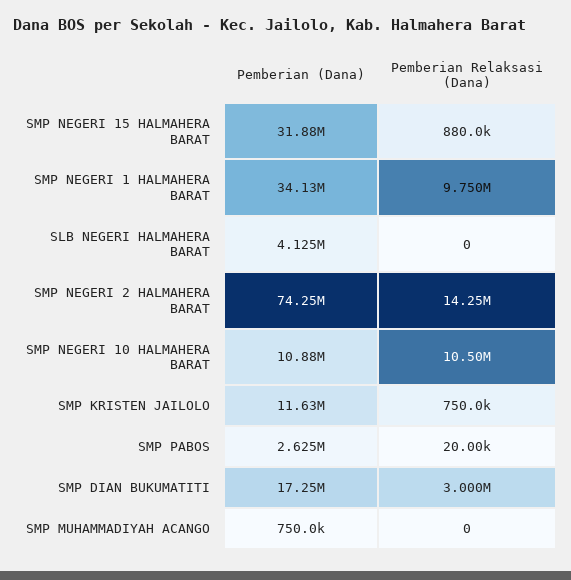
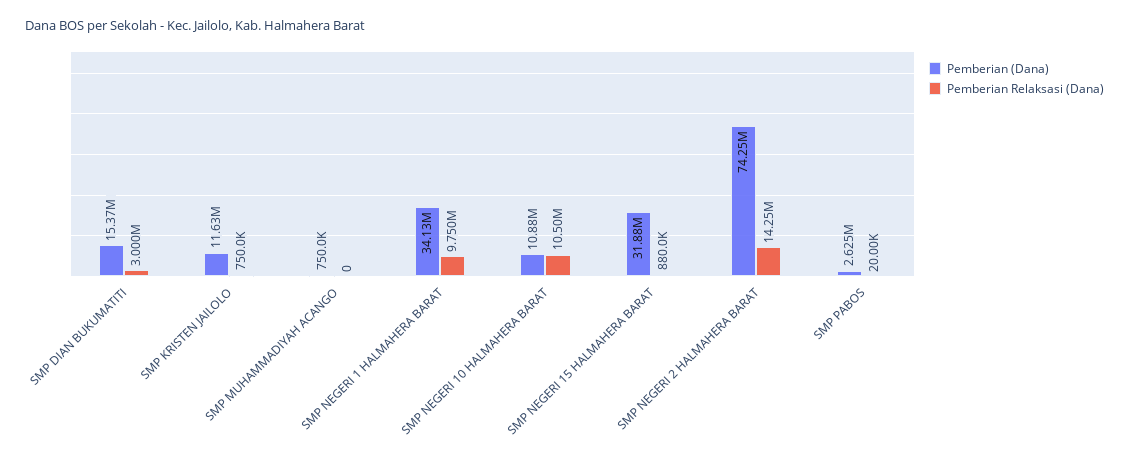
  {
    "Pemberian (Dana)": {
      "SMP NEGERI 15 HALMAHERA BARAT": 31880000,
      "SMP NEGERI 1 HALMAHERA BARAT": 34130000,
-     "SLB NEGERI HALMAHERA BARAT": 4125000,
      "SMP NEGERI 2 HALMAHERA BARAT": 74250000,
      "SMP NEGERI 10 HALMAHERA BARAT": 10880000,
      "SMP KRISTEN JAILOLO": 11630000,
      "SMP PABOS": 2625000,
-     "SMP DIAN BUKUMATITI": 17250000,
+     "SMP DIAN BUKUMATITI": 15370000,
      "SMP MUHAMMADIYAH ACANGO": 750000
    },
    "Pemberian Relaksasi (Dana)": {
      "SMP NEGERI 15 HALMAHERA BARAT": 880000,
      "SMP NEGERI 1 HALMAHERA BARAT": 9750000,
-     "SLB NEGERI HALMAHERA BARAT": 0,
      "SMP NEGERI 2 HALMAHERA BARAT": 14250000,
      "SMP NEGERI 10 HALMAHERA BARAT": 10500000,
      "SMP KRISTEN JAILOLO": 750000,
      "SMP PABOS": 20000,
      "SMP DIAN BUKUMATITI": 3000000,
      "SMP MUHAMMADIYAH ACANGO": 0
    }
  }

